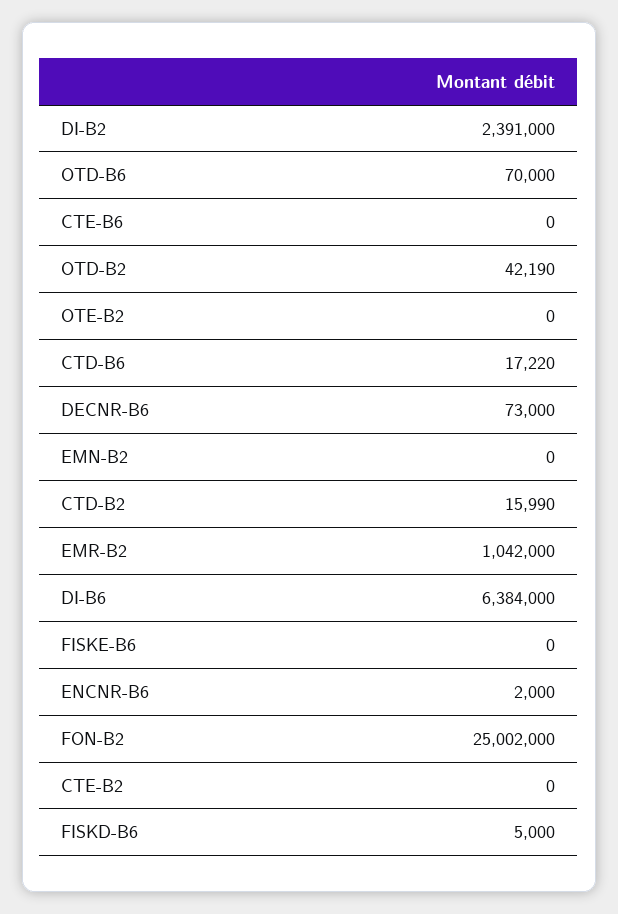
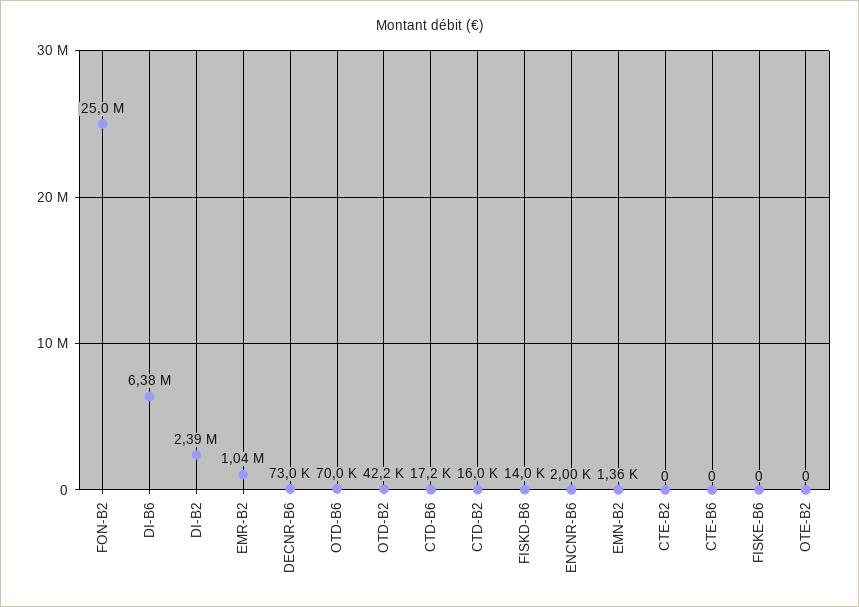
  {
    "DI-B2": 2391000,
    "OTD-B6": 70000,
    "CTE-B6": 0,
    "OTD-B2": 42190,
    "OTE-B2": 0,
    "CTD-B6": 17220,
    "DECNR-B6": 73000,
-   "EMN-B2": 0,
+   "EMN-B2": 1360,
    "CTD-B2": 15990,
    "EMR-B2": 1042000,
    "DI-B6": 6384000,
    "FISKE-B6": 0,
    "ENCNR-B6": 2000,
    "FON-B2": 25002000,
    "CTE-B2": 0,
-   "FISKD-B6": 5000
+   "FISKD-B6": 14000
  }

